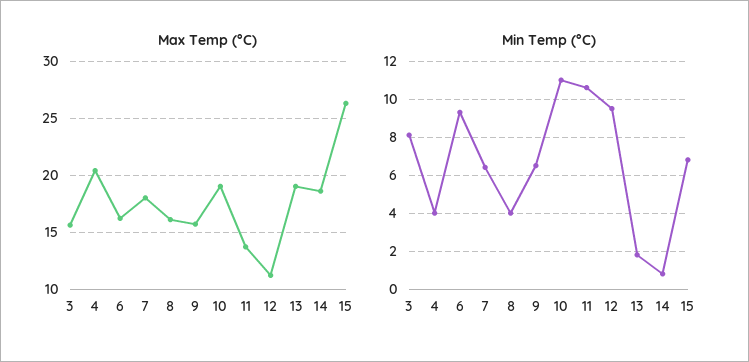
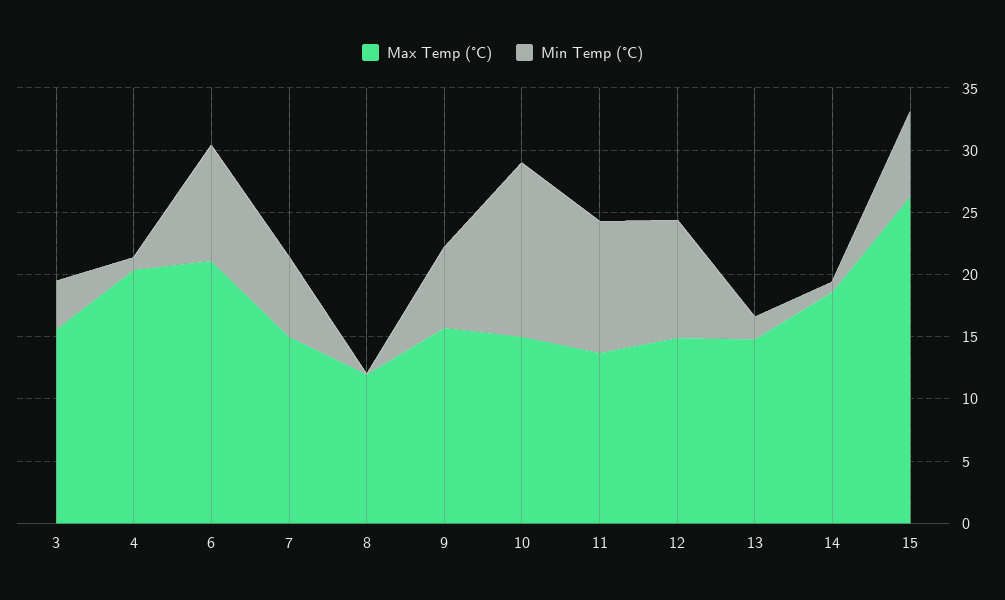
  {
    "Max Temp (°C)": {
      "3": 16,
      "4": 20,
-     "6": 16,
+     "6": 21,
-     "7": 18,
+     "7": 15,
-     "8": 16,
+     "8": 12,
      "9": 16,
-     "10": 19,
+     "10": 15,
      "11": 14,
-     "12": 11,
+     "12": 15,
-     "13": 19,
+     "13": 15,
      "14": 19,
      "15": 26
    },
    "Min Temp (°C)": {
-     "3": 8,
+     "3": 4,
-     "4": 4,
+     "4": 1,
      "6": 9.5,
      "7": 6.5,
-     "8": 4,
+     "8": 0,
      "9": 6.5,
-     "10": 11,
+     "10": 14,
      "11": 10.5,
      "12": 9.5,
      "13": 2,
      "14": 1,
      "15": 7
    }
  }

